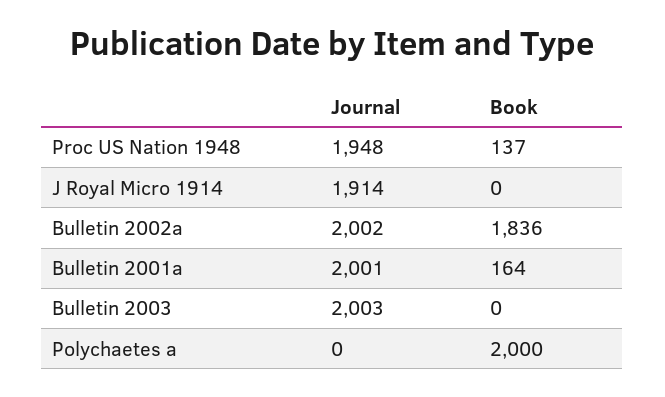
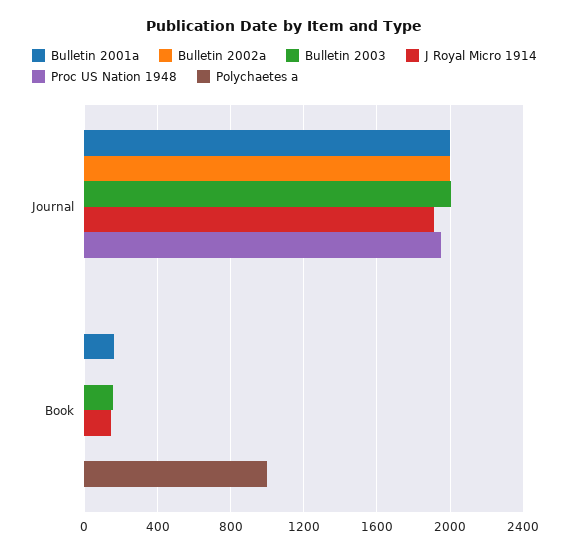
  {
    "Proc US Nation 1948": {
      "Journal": 1948,
-     "Book": 137
+     "Book": 0
    },
    "J Royal Micro 1914": {
      "Journal": 1914,
-     "Book": 0
+     "Book": 150
    },
    "Bulletin 2002a": {
      "Journal": 2002,
-     "Book": 1836
+     "Book": 0
    },
    "Bulletin 2001a": {
      "Journal": 2001,
      "Book": 164
    },
    "Bulletin 2003": {
      "Journal": 2003,
-     "Book": 0
+     "Book": 150
    },
    "Polychaetes a": {
      "Journal": 0,
-     "Book": 2000
+     "Book": 1000
    }
  }

